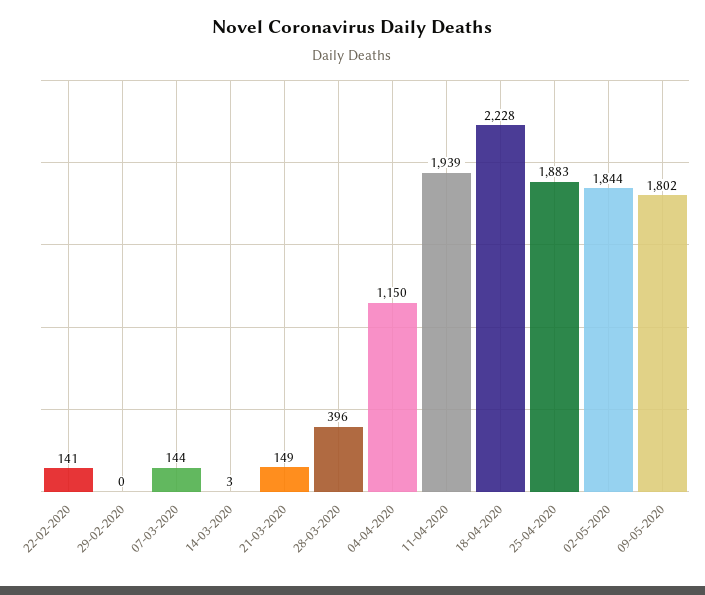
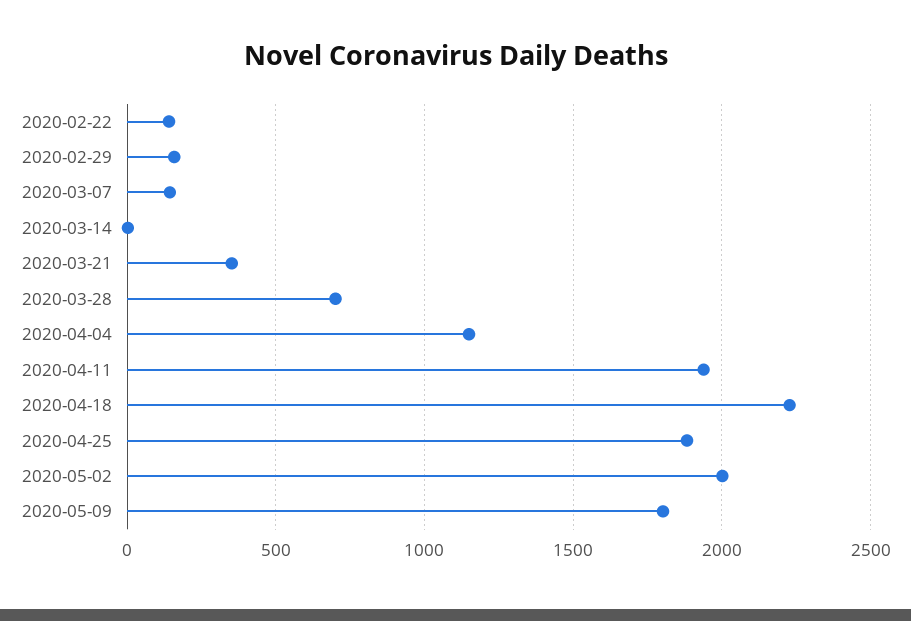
  {
    "22-02-2020": 141,
-   "29-02-2020": 0,
+   "29-02-2020": 150,
    "07-03-2020": 144,
    "14-03-2020": 3,
-   "21-03-2020": 149,
+   "21-03-2020": 350,
-   "28-03-2020": 396,
+   "28-03-2020": 700,
    "04-04-2020": 1150,
    "11-04-2020": 1939,
    "18-04-2020": 2228,
    "25-04-2020": 1883,
-   "02-05-2020": 1844,
+   "02-05-2020": 2000,
    "09-05-2020": 1802
  }

